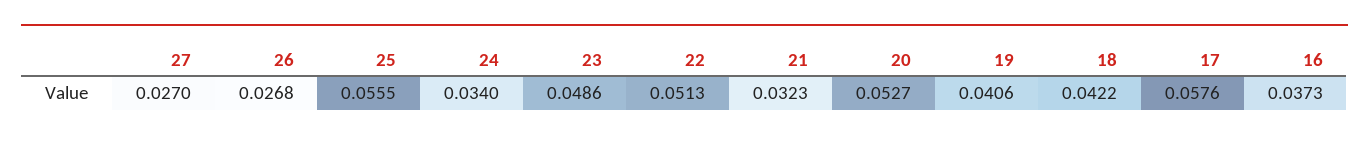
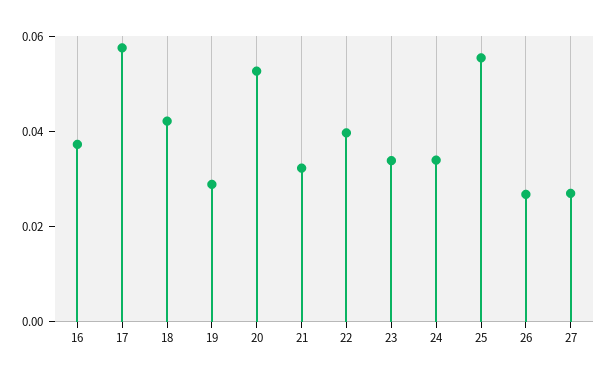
  {
    "27": 0.027,
    "26": 0.0268,
    "25": 0.0555,
    "24": 0.034,
-   "23": 0.0486,
+   "23": 0.035,
-   "22": 0.0513,
+   "22": 0.04,
    "21": 0.0323,
    "20": 0.0527,
-   "19": 0.0406,
+   "19": 0.03,
    "18": 0.0422,
    "17": 0.0576,
    "16": 0.0373
  }

